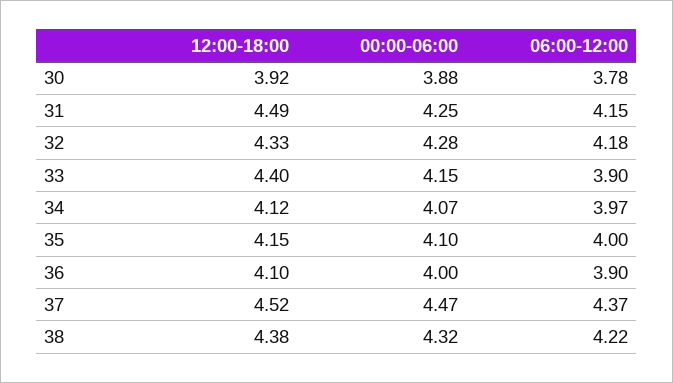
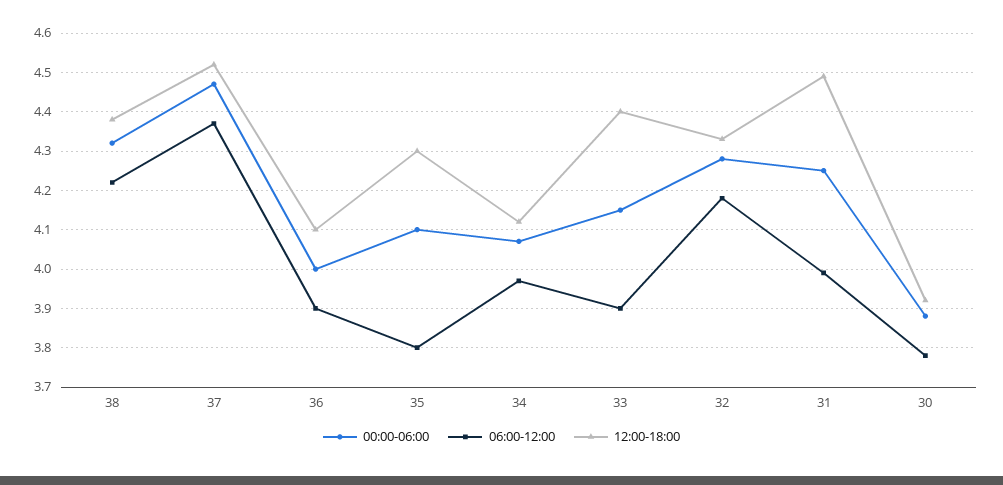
  {
    "12:00-18:00": {
      "30": 3.92,
      "31": 4.49,
      "32": 4.33,
      "33": 4.4,
      "34": 4.12,
-     "35": 4.15,
+     "35": 4.3,
      "36": 4.1,
      "37": 4.52,
      "38": 4.38
    },
    "00:00-06:00": {
      "30": 3.88,
      "31": 4.25,
      "32": 4.28,
      "33": 4.15,
      "34": 4.07,
      "35": 4.1,
      "36": 4,
      "37": 4.47,
      "38": 4.32
    },
    "06:00-12:00": {
      "30": 3.78,
-     "31": 4.15,
+     "31": 4,
      "32": 4.18,
      "33": 3.9,
      "34": 3.97,
-     "35": 4,
+     "35": 3.8,
      "36": 3.9,
      "37": 4.37,
      "38": 4.22
    }
  }

